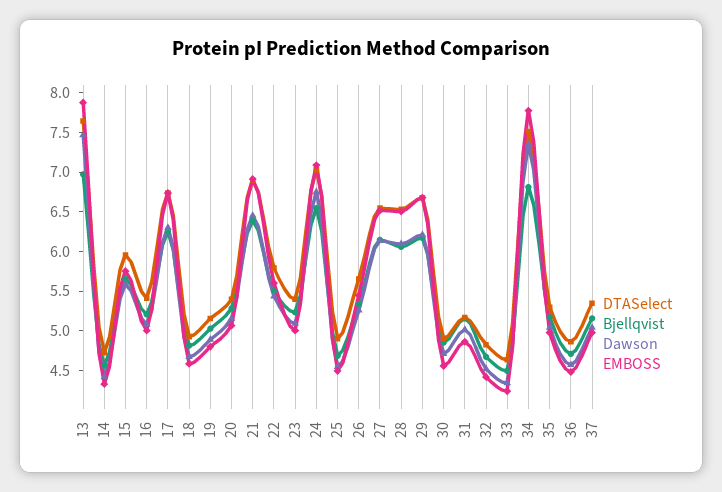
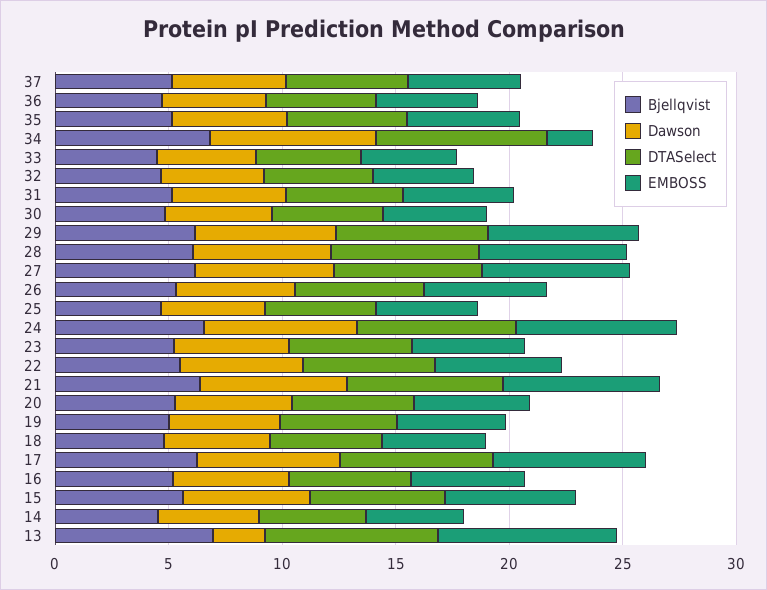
  {
    "DTASelect": {
      "13": 7.75,
      "14": 4.75,
      "15": 6,
      "16": 5.5,
      "17": 6.75,
      "18": 5,
      "19": 5.25,
      "20": 5.5,
      "21": 7,
      "22": 5.75,
      "23": 5.5,
      "24": 7,
      "25": 5,
      "26": 5.75,
      "27": 6.5,
      "28": 6.5,
      "29": 6.75,
      "30": 5,
      "31": 5.25,
      "32": 4.75,
      "33": 4.75,
      "34": 7.5,
      "35": 5.25,
      "36": 4.75,
      "37": 5.25
    },
    "Bjellqvist": {
      "13": 7,
      "14": 4.5,
      "15": 5.75,
      "16": 5.25,
      "17": 6.25,
      "18": 4.75,
      "19": 5,
      "20": 5.25,
      "21": 6.5,
      "22": 5.5,
      "23": 5.25,
      "24": 6.5,
      "25": 4.75,
      "26": 5.25,
      "27": 6.25,
      "28": 6,
      "29": 6.25,
      "30": 4.75,
      "31": 5.25,
      "32": 4.75,
      "33": 4.5,
      "34": 6.75,
      "35": 5.25,
      "36": 4.75,
      "37": 5.25
    },
    "Dawson": {
-     "13": 7.5,
+     "13": 2,
      "14": 4.5,
      "15": 5.5,
      "16": 5,
      "17": 6.25,
      "18": 4.75,
      "19": 5,
      "20": 5.25,
      "21": 6.5,
      "22": 5.5,
      "23": 5,
      "24": 6.75,
      "25": 4.5,
      "26": 5.25,
      "27": 6.25,
      "28": 6,
      "29": 6.25,
      "30": 4.75,
      "31": 5,
      "32": 4.5,
      "33": 4.25,
      "34": 7.25,
      "35": 5,
      "36": 4.5,
      "37": 5
    },
    "EMBOSS": {
      "13": 8,
      "14": 4.25,
      "15": 5.75,
      "16": 5,
      "17": 6.75,
      "18": 4.5,
      "19": 4.75,
      "20": 5,
      "21": 7,
      "22": 5.5,
      "23": 5,
      "24": 7,
      "25": 4.5,
      "26": 5.5,
      "27": 6.5,
      "28": 6.5,
      "29": 6.75,
      "30": 4.5,
      "31": 4.75,
      "32": 4.5,
      "33": 4.25,
-     "34": 7.75,
+     "34": 2,
      "35": 5,
      "36": 4.5,
      "37": 5
    }
  }

